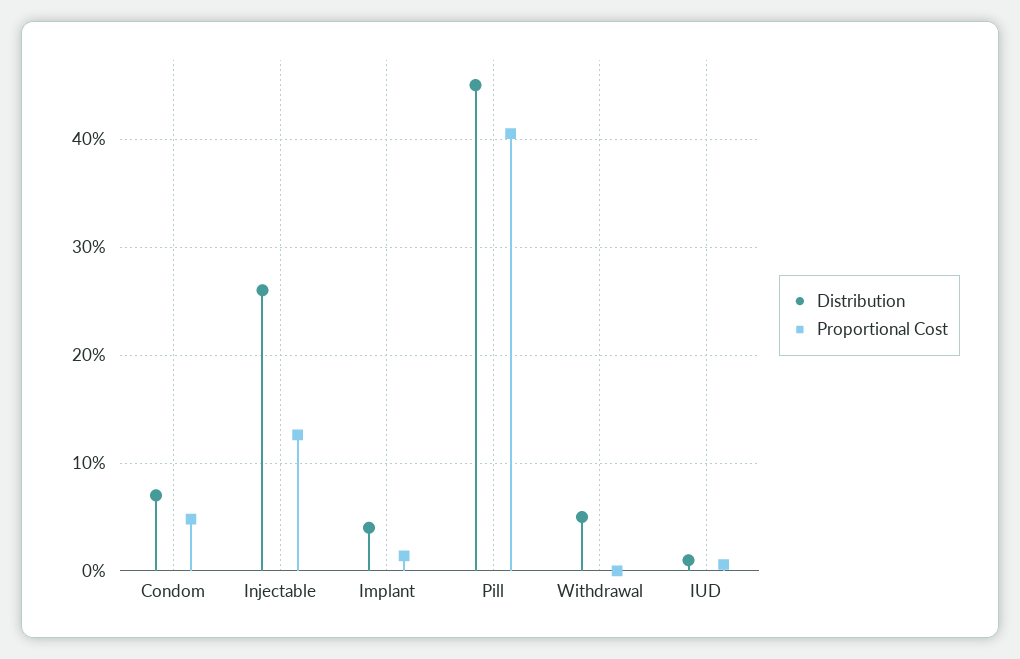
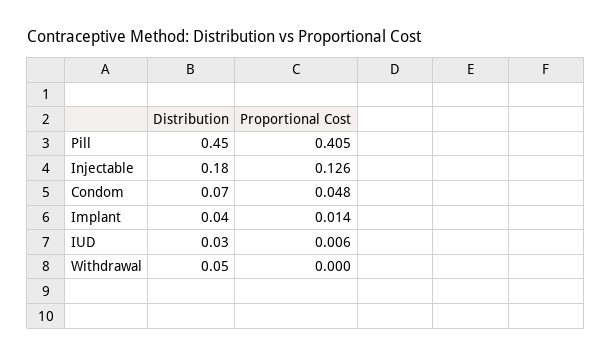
  {
    "Distribution": {
      "Condom": 0.07,
-     "Injectable": 0.26,
+     "Injectable": 0.18,
      "Implant": 0.04,
      "Pill": 0.45,
      "Withdrawal": 0.05,
-     "IUD": 0.01
+     "IUD": 0.03
    },
    "Proportional Cost": {
      "Condom": 0.048,
      "Injectable": 0.126,
      "Implant": 0.014,
      "Pill": 0.405,
      "Withdrawal": 0,
      "IUD": 0.006
    }
  }

